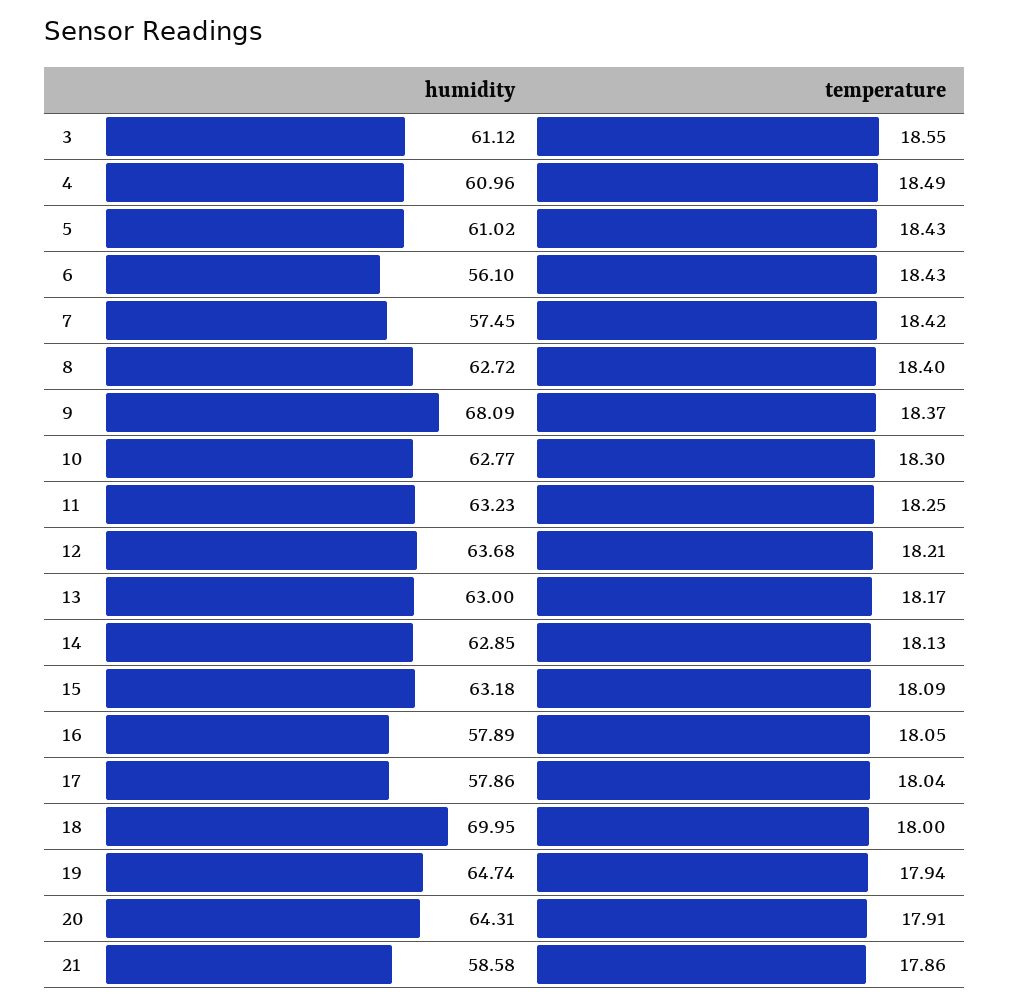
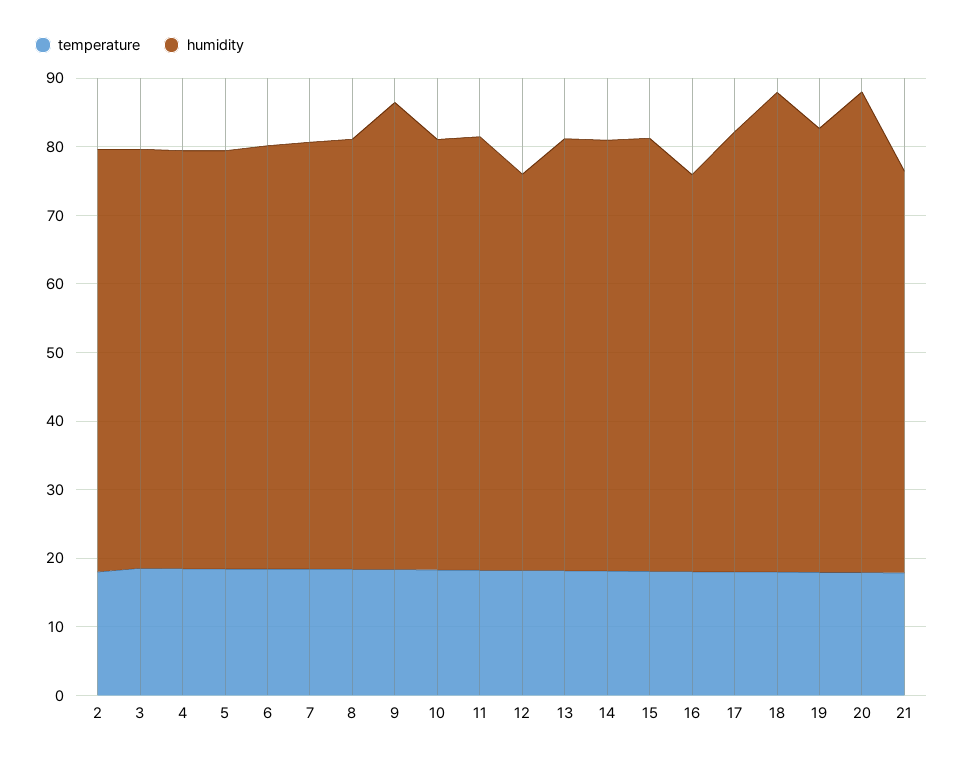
  {
    "humidity": {
      "3": 61.12,
      "4": 60.96,
      "5": 61.02,
-     "6": 56.1,
+     "6": 62,
-     "7": 57.45,
+     "7": 62,
      "8": 62.72,
      "9": 68.09,
      "10": 62.77,
      "11": 63.23,
-     "12": 63.68,
+     "12": 58,
      "13": 63,
      "14": 62.85,
      "15": 63.18,
      "16": 57.89,
-     "17": 57.86,
+     "17": 64,
      "18": 69.95,
      "19": 64.74,
-     "20": 64.31,
+     "20": 70,
-     "21": 58.58
+     "21": 58.58,
+     "2": 62
    },
    "temperature": {
      "3": 18.55,
      "4": 18.49,
      "5": 18.43,
      "6": 18.43,
      "7": 18.42,
      "8": 18.4,
      "9": 18.37,
      "10": 18.3,
      "11": 18.25,
      "12": 18.21,
      "13": 18.17,
      "14": 18.13,
      "15": 18.09,
      "16": 18.05,
      "17": 18.04,
      "18": 18,
      "19": 17.94,
      "20": 17.91,
-     "21": 17.86
+     "21": 17.86,
+     "2": 18
    }
  }

